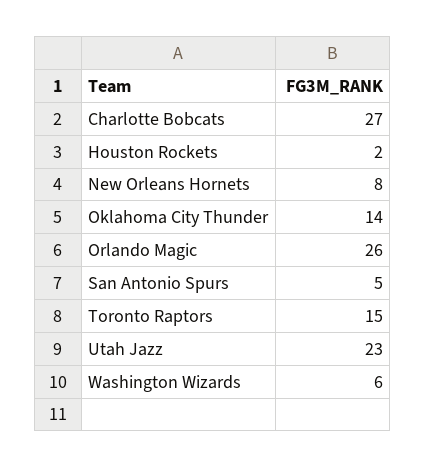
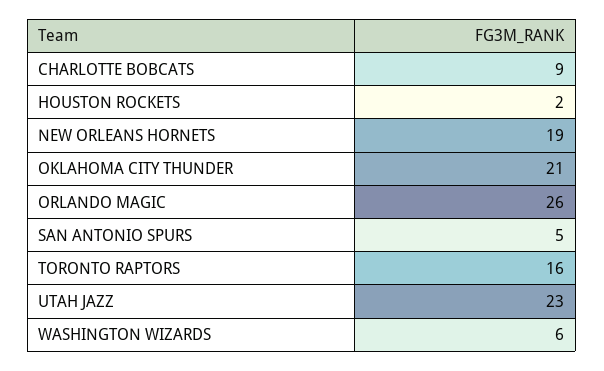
  {
-   "Charlotte Bobcats": 27,
+   "Charlotte Bobcats": 9,
    "Houston Rockets": 2,
-   "New Orleans Hornets": 8,
+   "New Orleans Hornets": 19,
-   "Oklahoma City Thunder": 14,
+   "Oklahoma City Thunder": 21,
    "Orlando Magic": 26,
    "San Antonio Spurs": 5,
-   "Toronto Raptors": 15,
+   "Toronto Raptors": 16,
    "Utah Jazz": 23,
    "Washington Wizards": 6
  }

